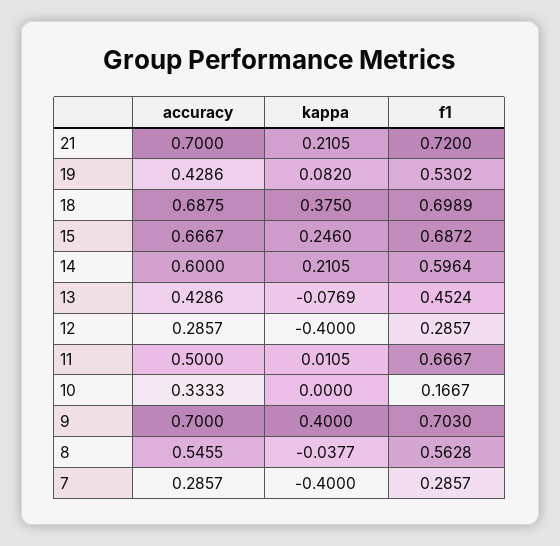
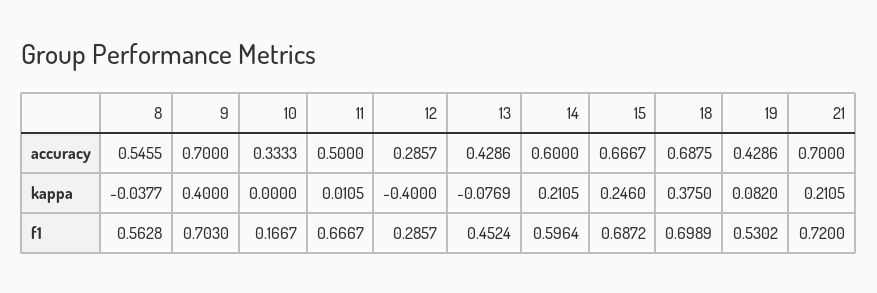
  {
    "accuracy": {
      "21": 0.7,
      "19": 0.4286,
      "18": 0.6875,
      "15": 0.6667,
      "14": 0.6,
      "13": 0.4286,
      "12": 0.2857,
      "11": 0.5,
      "10": 0.3333,
      "9": 0.7,
-     "8": 0.5455,
+     "8": 0.5455
-     "7": 0.2857
    },
    "kappa": {
      "21": 0.2105,
      "19": 0.082,
      "18": 0.375,
      "15": 0.246,
      "14": 0.2105,
      "13": -0.0769,
      "12": -0.4,
      "11": 0.0105,
      "10": 0,
      "9": 0.4,
-     "8": -0.0377,
+     "8": -0.0377
-     "7": -0.4
    },
    "f1": {
      "21": 0.72,
      "19": 0.5302,
      "18": 0.6989,
      "15": 0.6872,
      "14": 0.5964,
      "13": 0.4524,
      "12": 0.2857,
      "11": 0.6667,
      "10": 0.1667,
      "9": 0.703,
-     "8": 0.5628,
+     "8": 0.5628
-     "7": 0.2857
    }
  }

